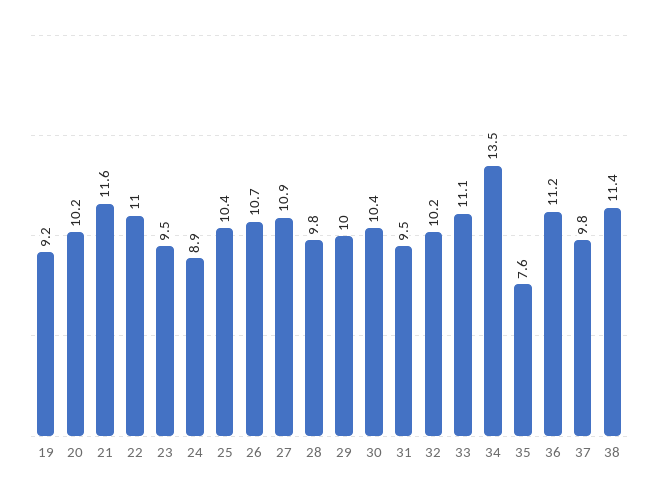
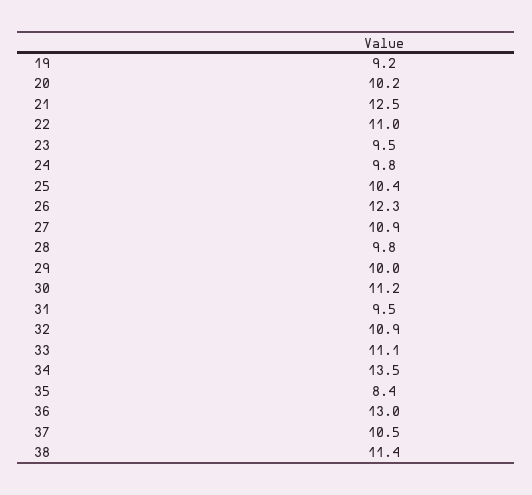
  {
    "19": 9.2,
    "20": 10.2,
-   "21": 11.6,
+   "21": 12.5,
    "22": 11,
    "23": 9.5,
-   "24": 8.9,
+   "24": 9.8,
    "25": 10.4,
-   "26": 10.7,
+   "26": 12.3,
    "27": 10.9,
    "28": 9.8,
    "29": 10,
-   "30": 10.4,
+   "30": 11.2,
    "31": 9.5,
-   "32": 10.2,
+   "32": 10.9,
    "33": 11.1,
    "34": 13.5,
-   "35": 7.6,
+   "35": 8.4,
-   "36": 11.2,
+   "36": 13,
-   "37": 9.8,
+   "37": 10.5,
    "38": 11.4
  }

